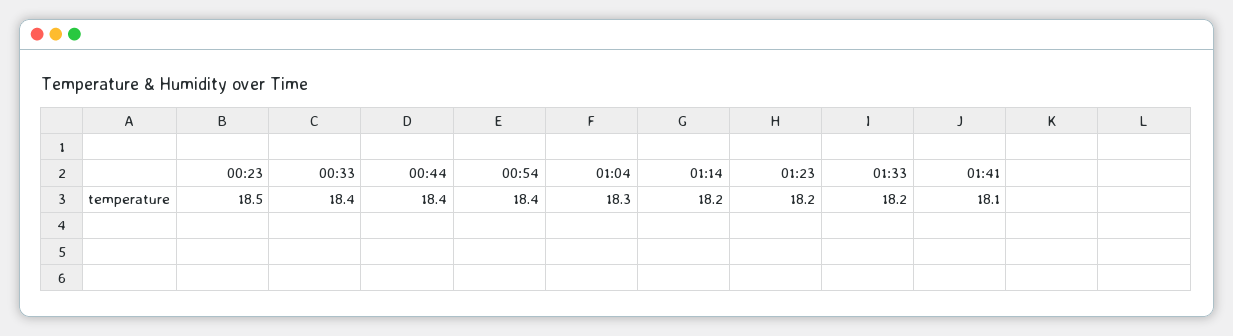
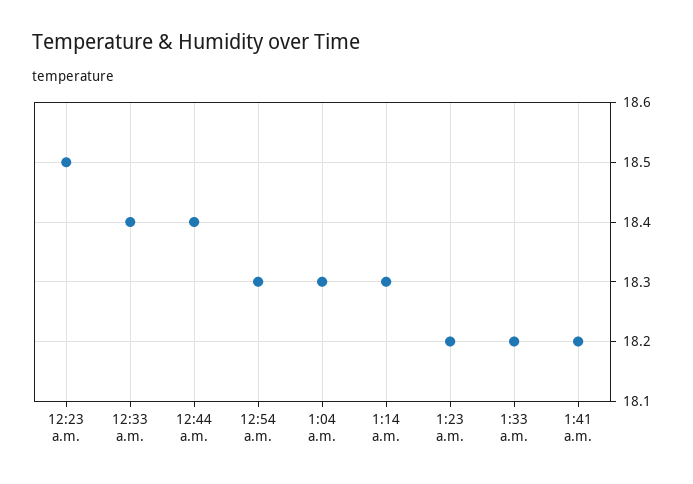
  {
    "00:23": 18.5,
    "00:33": 18.4,
    "00:44": 18.4,
-   "00:54": 18.4,
+   "00:54": 18.3,
    "01:04": 18.3,
-   "01:14": 18.2,
+   "01:14": 18.3,
    "01:23": 18.2,
    "01:33": 18.2,
-   "01:41": 18.1
+   "01:41": 18.2
  }

